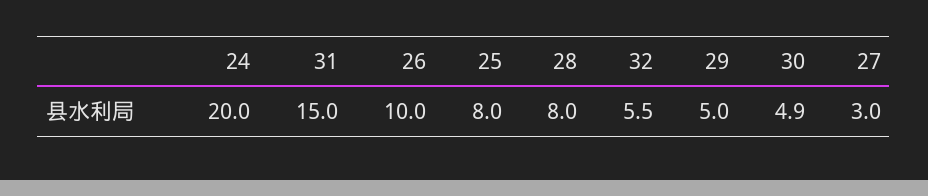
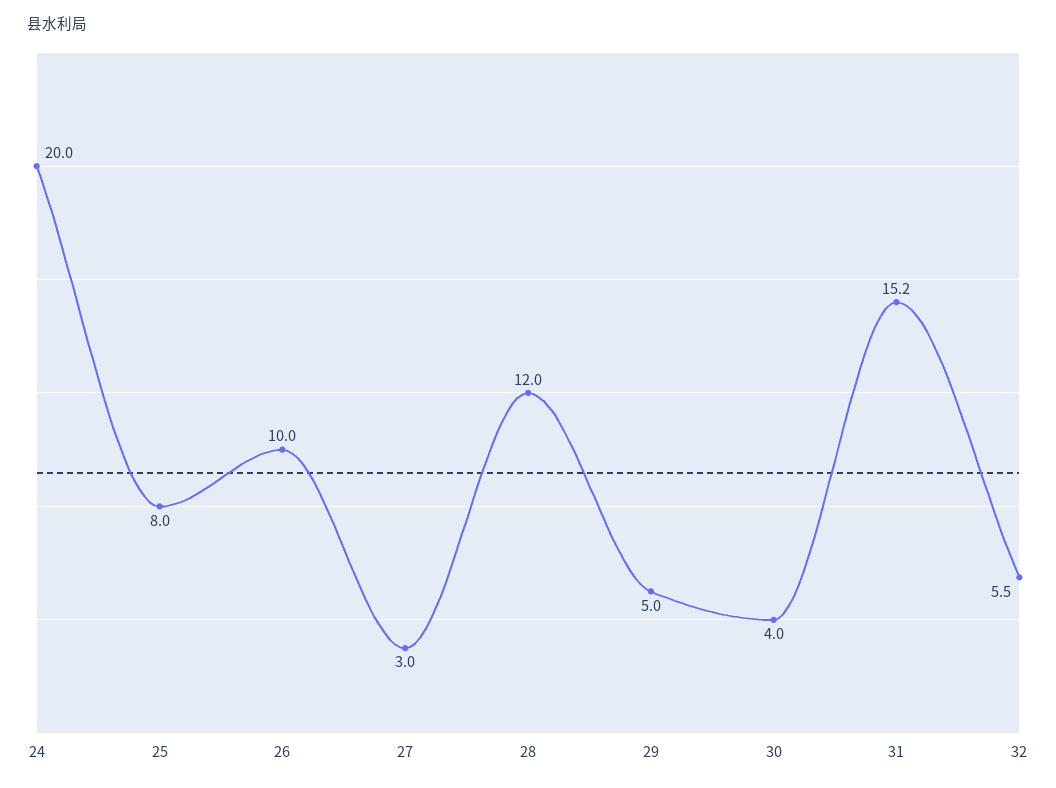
  {
    "24": 20,
-   "31": 15,
+   "31": 15.2,
    "26": 10,
    "25": 8,
-   "28": 8,
+   "28": 12,
    "32": 5.5,
    "29": 5,
-   "30": 4.9,
+   "30": 4,
    "27": 3
  }

